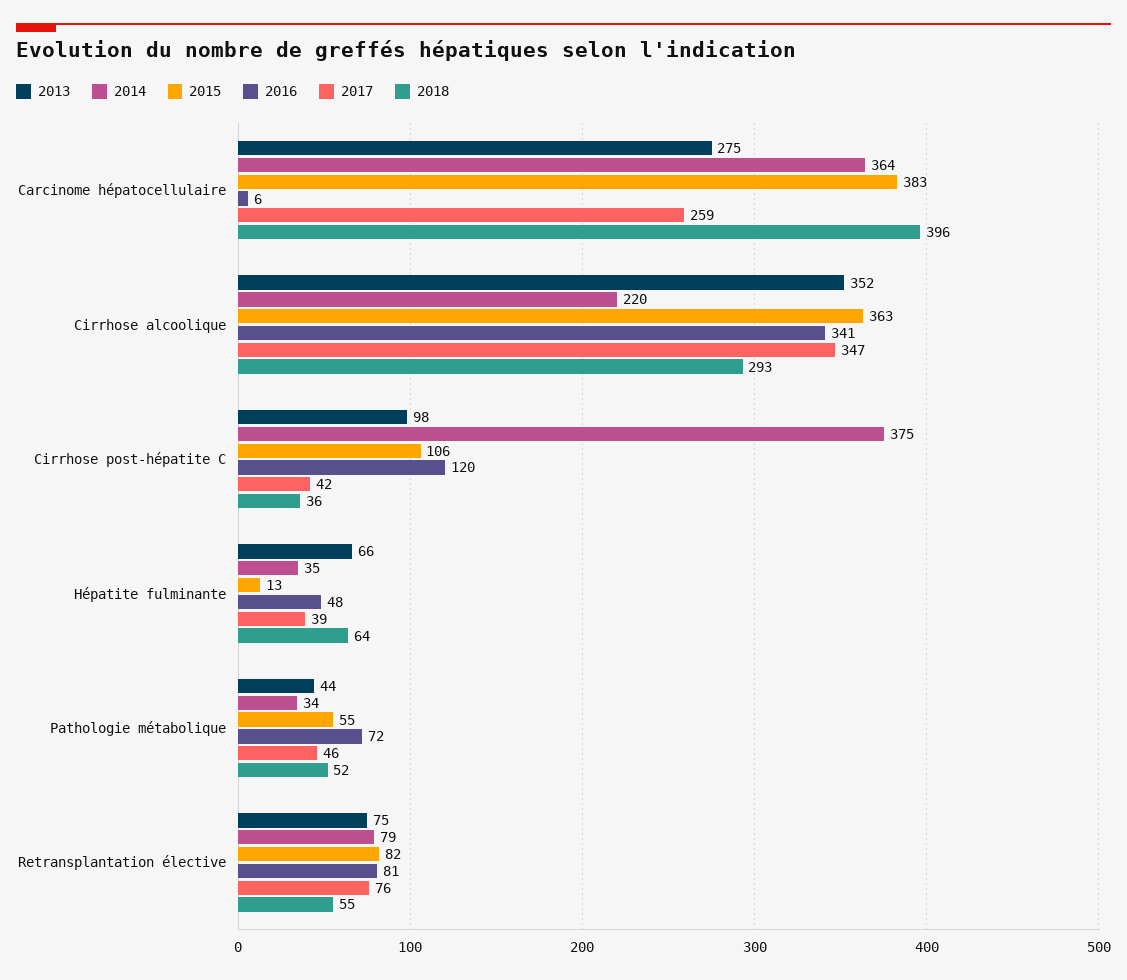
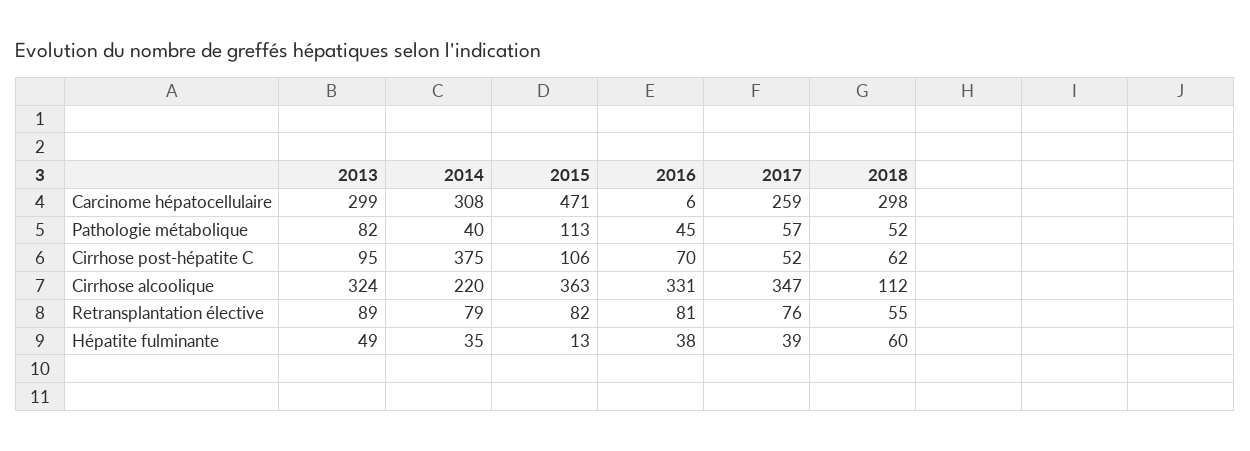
  {
    "2013": {
-     "Carcinome hépatocellulaire": 275,
+     "Carcinome hépatocellulaire": 299,
-     "Cirrhose alcoolique": 352,
+     "Cirrhose alcoolique": 324,
-     "Cirrhose post-hépatite C": 98,
+     "Cirrhose post-hépatite C": 95,
-     "Hépatite fulminante": 66,
+     "Hépatite fulminante": 49,
-     "Pathologie métabolique": 44,
+     "Pathologie métabolique": 82,
-     "Retransplantation élective": 75
+     "Retransplantation élective": 89
    },
    "2014": {
-     "Carcinome hépatocellulaire": 364,
+     "Carcinome hépatocellulaire": 308,
      "Cirrhose alcoolique": 220,
      "Cirrhose post-hépatite C": 375,
      "Hépatite fulminante": 35,
-     "Pathologie métabolique": 34,
+     "Pathologie métabolique": 40,
      "Retransplantation élective": 79
    },
    "2015": {
-     "Carcinome hépatocellulaire": 383,
+     "Carcinome hépatocellulaire": 471,
      "Cirrhose alcoolique": 363,
      "Cirrhose post-hépatite C": 106,
      "Hépatite fulminante": 13,
-     "Pathologie métabolique": 55,
+     "Pathologie métabolique": 113,
      "Retransplantation élective": 82
    },
    "2016": {
      "Carcinome hépatocellulaire": 6,
-     "Cirrhose alcoolique": 341,
+     "Cirrhose alcoolique": 331,
-     "Cirrhose post-hépatite C": 120,
+     "Cirrhose post-hépatite C": 70,
-     "Hépatite fulminante": 48,
+     "Hépatite fulminante": 38,
-     "Pathologie métabolique": 72,
+     "Pathologie métabolique": 45,
      "Retransplantation élective": 81
    },
    "2017": {
      "Carcinome hépatocellulaire": 259,
      "Cirrhose alcoolique": 347,
-     "Cirrhose post-hépatite C": 42,
+     "Cirrhose post-hépatite C": 52,
      "Hépatite fulminante": 39,
-     "Pathologie métabolique": 46,
+     "Pathologie métabolique": 57,
      "Retransplantation élective": 76
    },
    "2018": {
-     "Carcinome hépatocellulaire": 396,
+     "Carcinome hépatocellulaire": 298,
-     "Cirrhose alcoolique": 293,
+     "Cirrhose alcoolique": 112,
-     "Cirrhose post-hépatite C": 36,
+     "Cirrhose post-hépatite C": 62,
-     "Hépatite fulminante": 64,
+     "Hépatite fulminante": 60,
      "Pathologie métabolique": 52,
      "Retransplantation élective": 55
    }
  }

